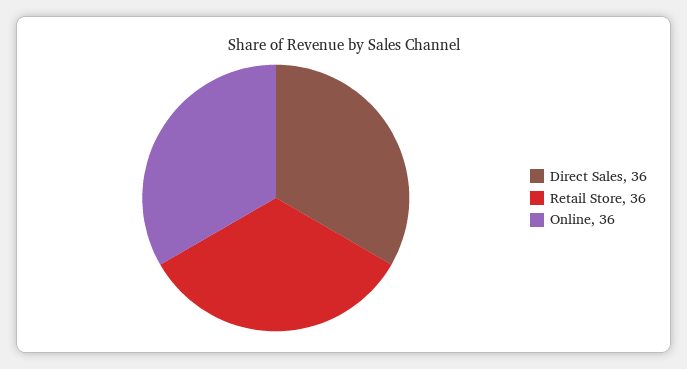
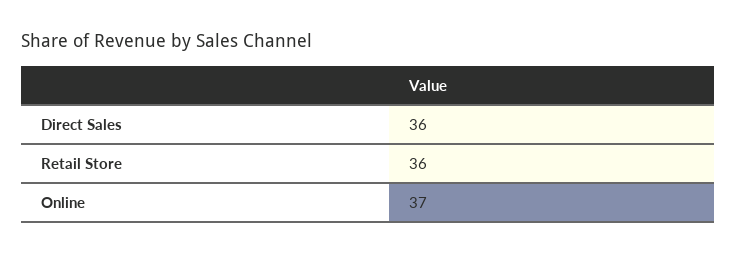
  {
    "Direct Sales": 36,
    "Retail Store": 36,
-   "Online": 36
+   "Online": 37
  }

